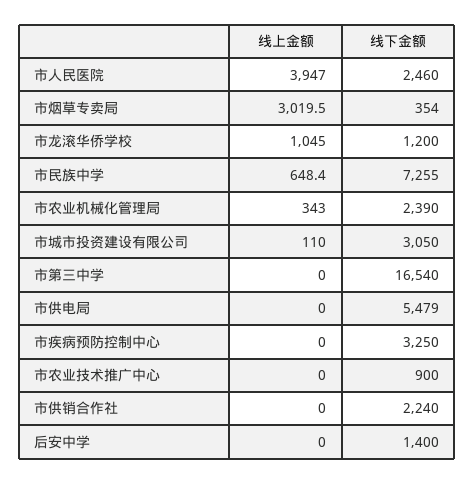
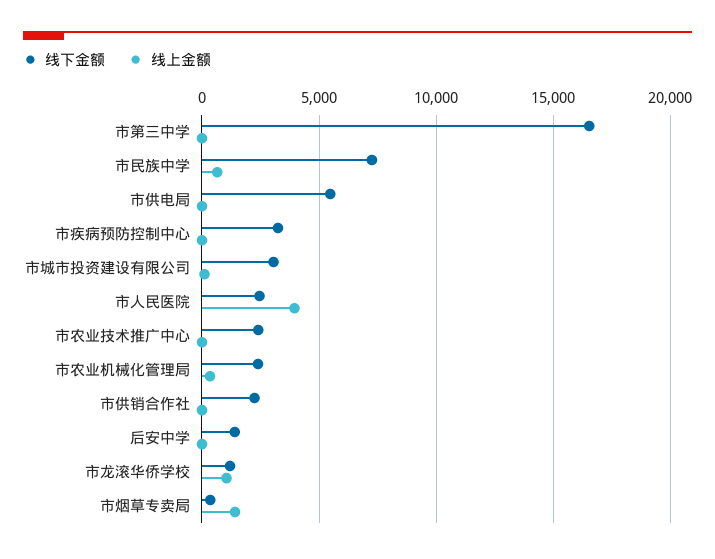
  {
    "线上金额": {
      "市人民医院": 3947,
-     "市烟草专卖局": 3019.5,
+     "市烟草专卖局": 1500,
      "市龙滚华侨学校": 1045,
      "市民族中学": 648.4,
      "市农业机械化管理局": 343,
      "市城市投资建设有限公司": 110,
      "市第三中学": 0,
      "市供电局": 0,
      "市疾病预防控制中心": 0,
      "市农业技术推广中心": 0,
      "市供销合作社": 0,
      "后安中学": 0
    },
    "线下金额": {
      "市人民医院": 2460,
      "市烟草专卖局": 354,
      "市龙滚华侨学校": 1200,
      "市民族中学": 7255,
      "市农业机械化管理局": 2390,
      "市城市投资建设有限公司": 3050,
      "市第三中学": 16540,
      "市供电局": 5479,
      "市疾病预防控制中心": 3250,
-     "市农业技术推广中心": 900,
+     "市农业技术推广中心": 2500,
      "市供销合作社": 2240,
      "后安中学": 1400
    }
  }

